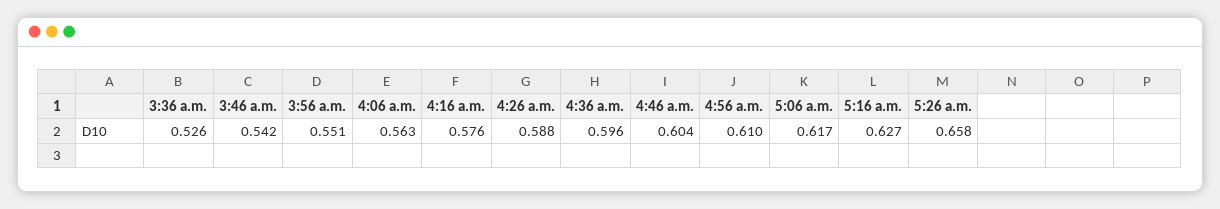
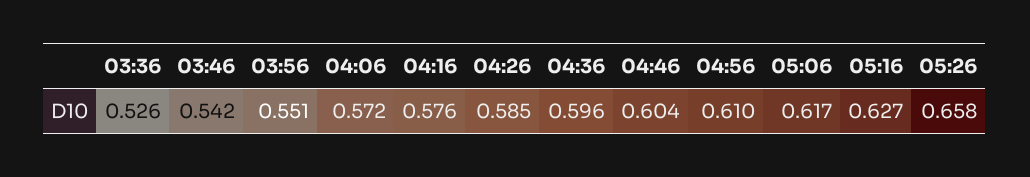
  {
    "3:36 a.m.": 0.526,
    "3:46 a.m.": 0.542,
    "3:56 a.m.": 0.551,
-   "4:06 a.m.": 0.563,
+   "4:06 a.m.": 0.572,
    "4:16 a.m.": 0.576,
-   "4:26 a.m.": 0.588,
+   "4:26 a.m.": 0.585,
    "4:36 a.m.": 0.596,
    "4:46 a.m.": 0.604,
    "4:56 a.m.": 0.61,
    "5:06 a.m.": 0.617,
    "5:16 a.m.": 0.627,
    "5:26 a.m.": 0.658
  }

